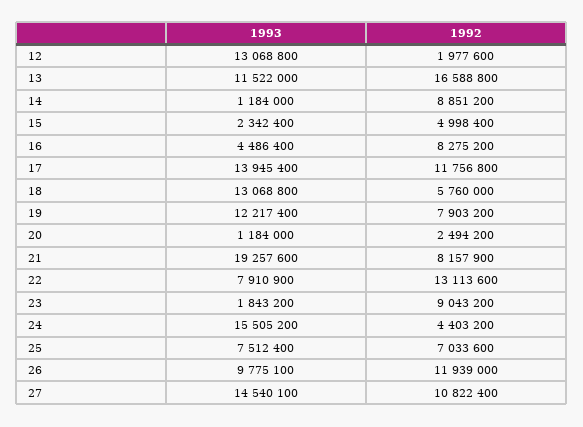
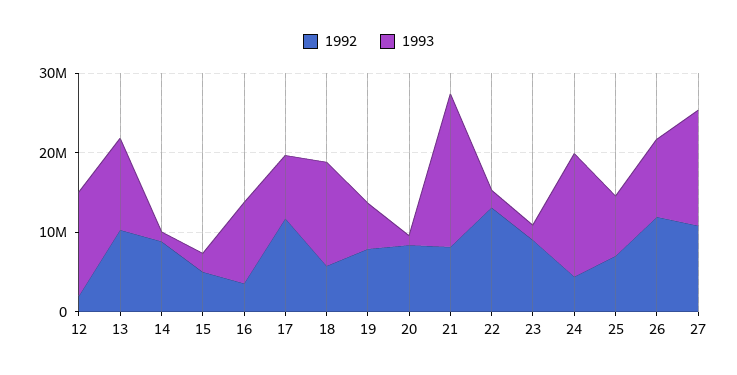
  {
    "1993": {
      "12": 13068800,
      "13": 11522000,
      "14": 1184000,
      "15": 2342400,
-     "16": 4486400,
+     "16": 10000000,
-     "17": 13945400,
+     "17": 8000000,
      "18": 13068800,
-     "19": 12217400,
+     "19": 6000000,
      "20": 1184000,
      "21": 19257600,
-     "22": 7910900,
+     "22": 2000000,
      "23": 1843200,
      "24": 15505200,
      "25": 7512400,
      "26": 9775100,
      "27": 14540100
    },
    "1992": {
      "12": 1977600,
-     "13": 16588800,
+     "13": 10000000,
      "14": 8851200,
      "15": 4998400,
-     "16": 8275200,
+     "16": 4000000,
      "17": 11756800,
      "18": 5760000,
      "19": 7903200,
-     "20": 2494200,
+     "20": 8000000,
      "21": 8157900,
      "22": 13113600,
      "23": 9043200,
      "24": 4403200,
      "25": 7033600,
      "26": 11939000,
      "27": 10822400
    }
  }

